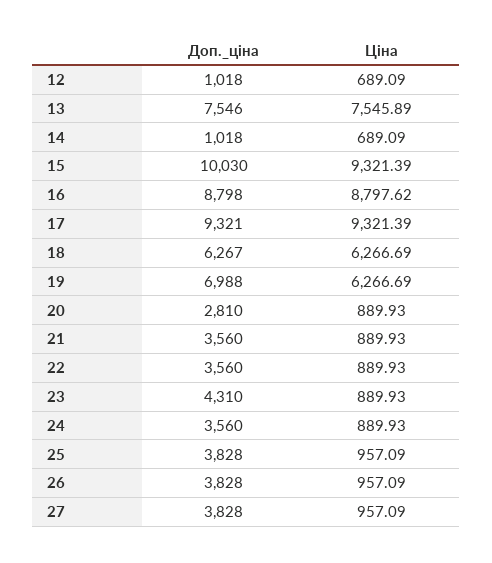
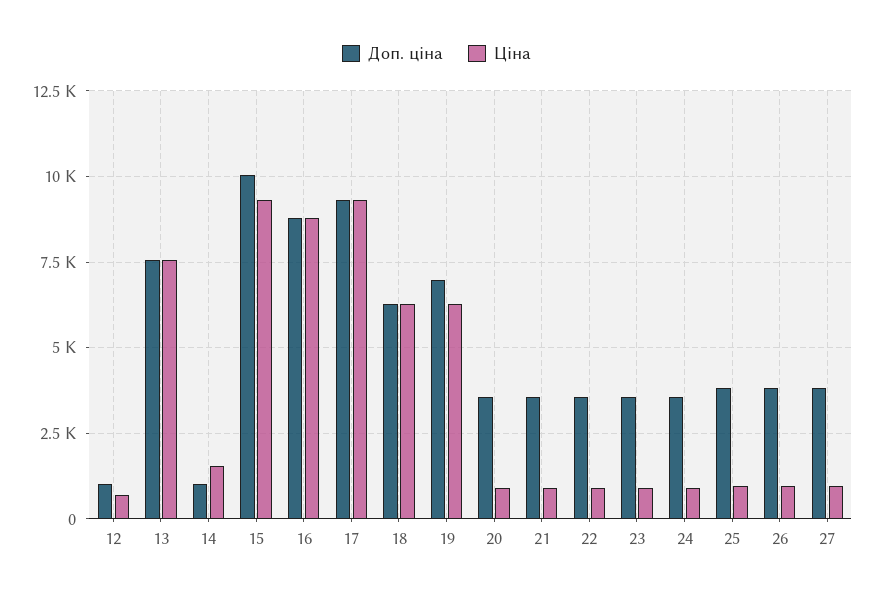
  {
    "Доп._ціна": {
      "12": 1018,
      "13": 7546,
      "14": 1018,
      "15": 10030,
      "16": 8798,
      "17": 9321,
      "18": 6267,
      "19": 6988,
-     "20": 2810,
+     "20": 3500,
      "21": 3560,
      "22": 3560,
-     "23": 4310,
+     "23": 3500,
      "24": 3560,
      "25": 3828,
      "26": 3828,
      "27": 3828
    },
    "Ціна": {
      "12": 689.09,
      "13": 7545.89,
-     "14": 689.09,
+     "14": 1500,
      "15": 9321.39,
      "16": 8797.62,
      "17": 9321.39,
      "18": 6266.69,
      "19": 6266.69,
      "20": 889.93,
      "21": 889.93,
      "22": 889.93,
      "23": 889.93,
      "24": 889.93,
      "25": 957.09,
      "26": 957.09,
      "27": 957.09
    }
  }

